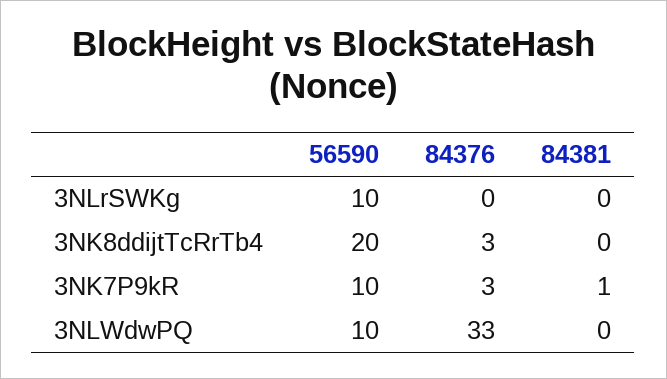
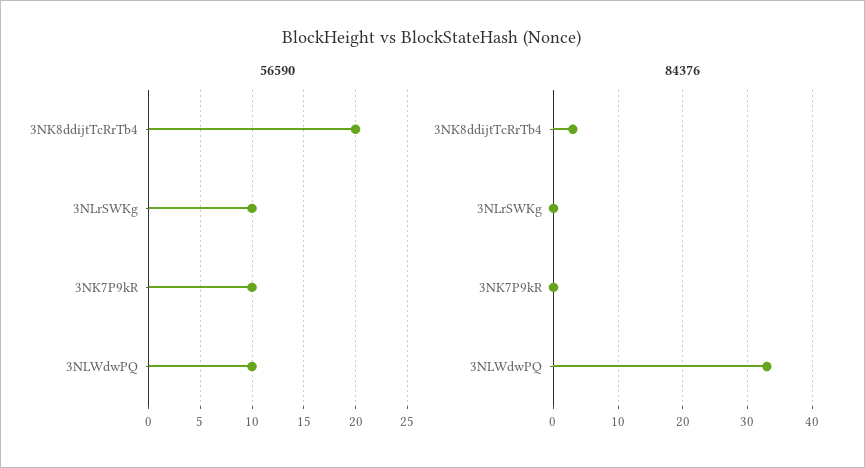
  {
    "56590": {
      "3NLrSWKg": 10,
      "3NK8ddijtTcRrTb4": 20,
      "3NK7P9kR": 10,
      "3NLWdwPQ": 10
    },
    "84376": {
      "3NLrSWKg": 0,
      "3NK8ddijtTcRrTb4": 3,
-     "3NK7P9kR": 3,
+     "3NK7P9kR": 0,
      "3NLWdwPQ": 33
-   },
+   }
-   "84381": {
-     "3NLrSWKg": 0,
-     "3NK8ddijtTcRrTb4": 0,
-     "3NK7P9kR": 1,
-     "3NLWdwPQ": 0
-   }
  }

